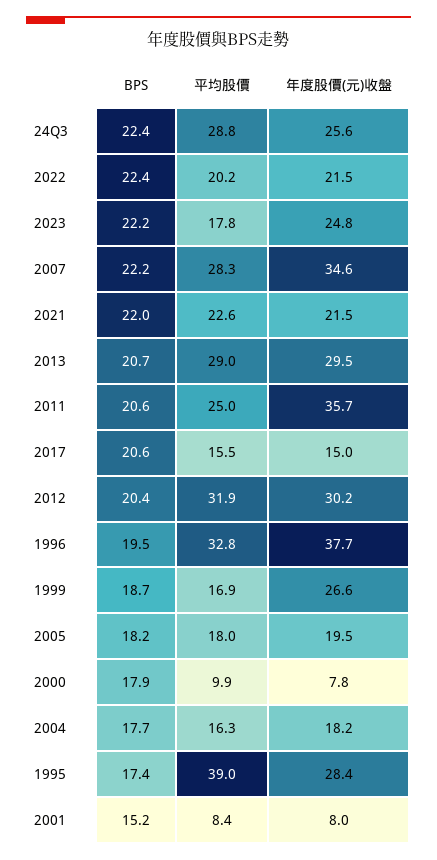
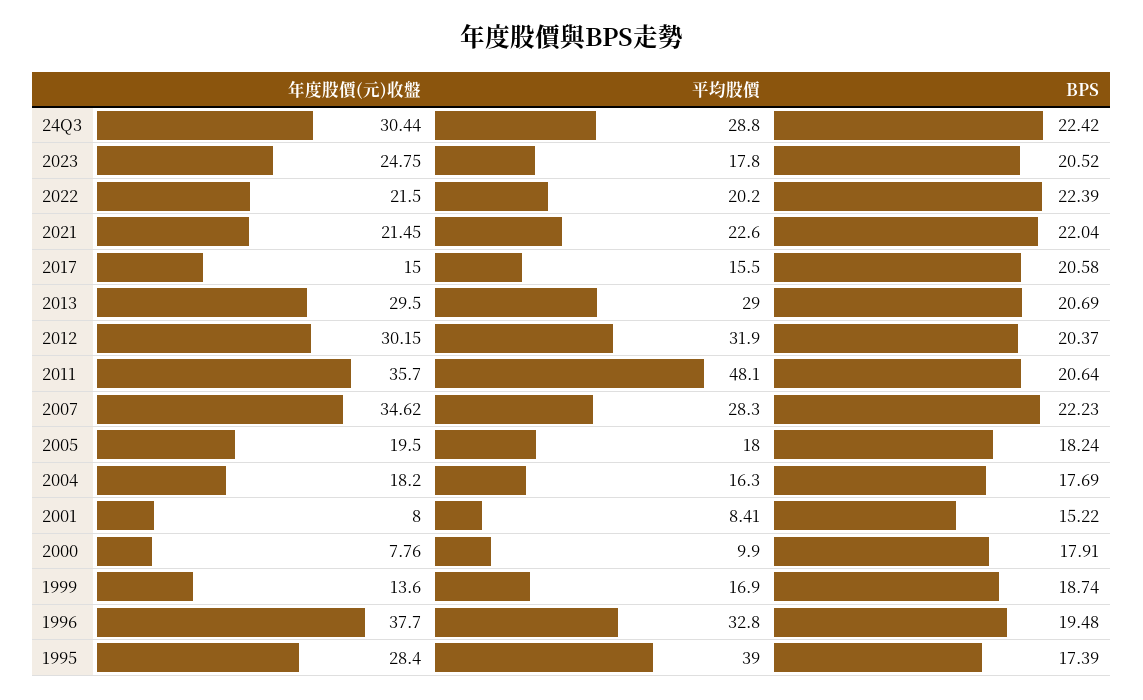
  {
    "BPS": {
      "24Q3": 22.42,
      "2022": 22.39,
-     "2023": 22.2,
+     "2023": 20.52,
      "2007": 22.23,
      "2021": 22.04,
      "2013": 20.69,
      "2011": 20.64,
      "2017": 20.58,
      "2012": 20.37,
      "1996": 19.48,
      "1999": 18.74,
      "2005": 18.24,
      "2000": 17.91,
      "2004": 17.69,
      "1995": 17.39,
      "2001": 15.22
    },
    "平均股價": {
      "24Q3": 28.8,
      "2022": 20.2,
      "2023": 17.8,
      "2007": 28.3,
      "2021": 22.6,
      "2013": 29,
-     "2011": 25,
+     "2011": 48.1,
      "2017": 15.5,
      "2012": 31.9,
      "1996": 32.8,
      "1999": 16.9,
      "2005": 18,
      "2000": 9.9,
      "2004": 16.3,
      "1995": 39,
      "2001": 8.41
    },
    "年度股價(元)收盤": {
-     "24Q3": 25.6,
+     "24Q3": 30.44,
      "2022": 21.5,
      "2023": 24.75,
      "2007": 34.62,
      "2021": 21.45,
      "2013": 29.5,
      "2011": 35.7,
      "2017": 15,
      "2012": 30.15,
      "1996": 37.7,
-     "1999": 26.6,
+     "1999": 13.6,
      "2005": 19.5,
      "2000": 7.76,
      "2004": 18.2,
      "1995": 28.4,
      "2001": 8
    }
  }

